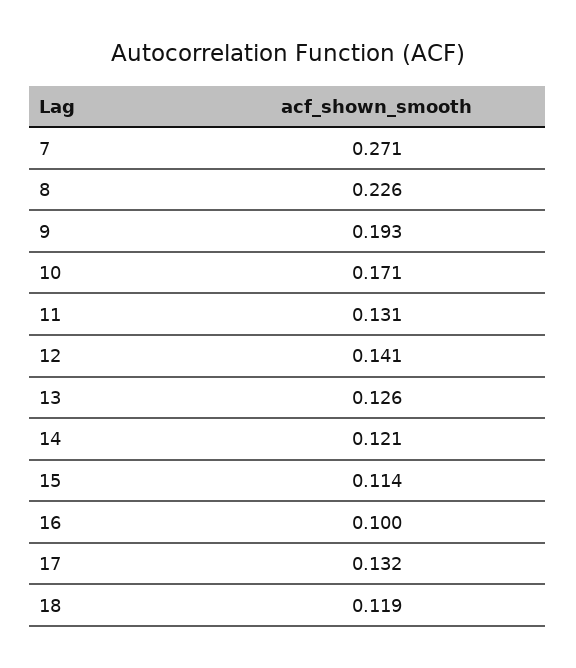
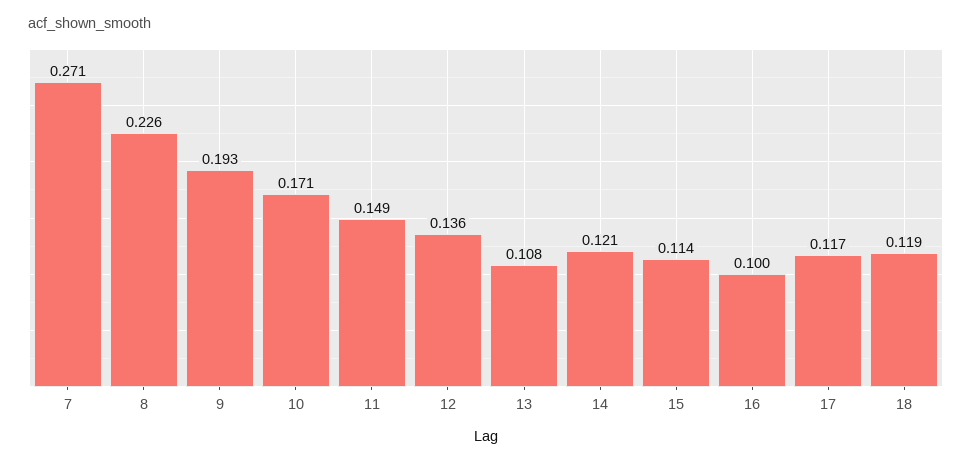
  {
    "7": 0.271,
    "8": 0.226,
    "9": 0.193,
    "10": 0.171,
-   "11": 0.131,
+   "11": 0.149,
-   "12": 0.141,
+   "12": 0.136,
-   "13": 0.126,
+   "13": 0.108,
    "14": 0.121,
    "15": 0.114,
    "16": 0.1,
-   "17": 0.132,
+   "17": 0.117,
    "18": 0.119
  }

